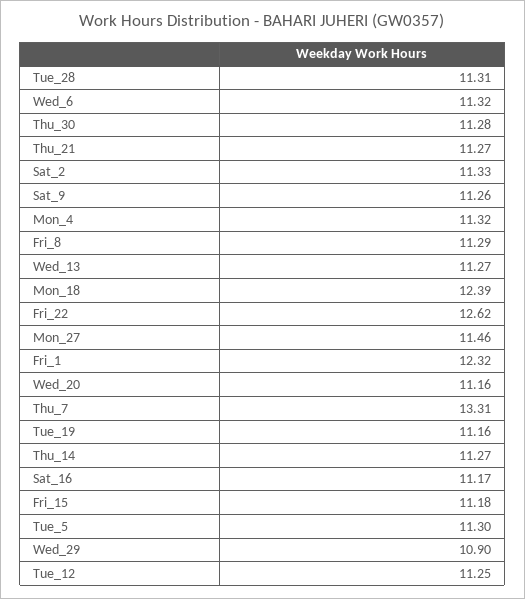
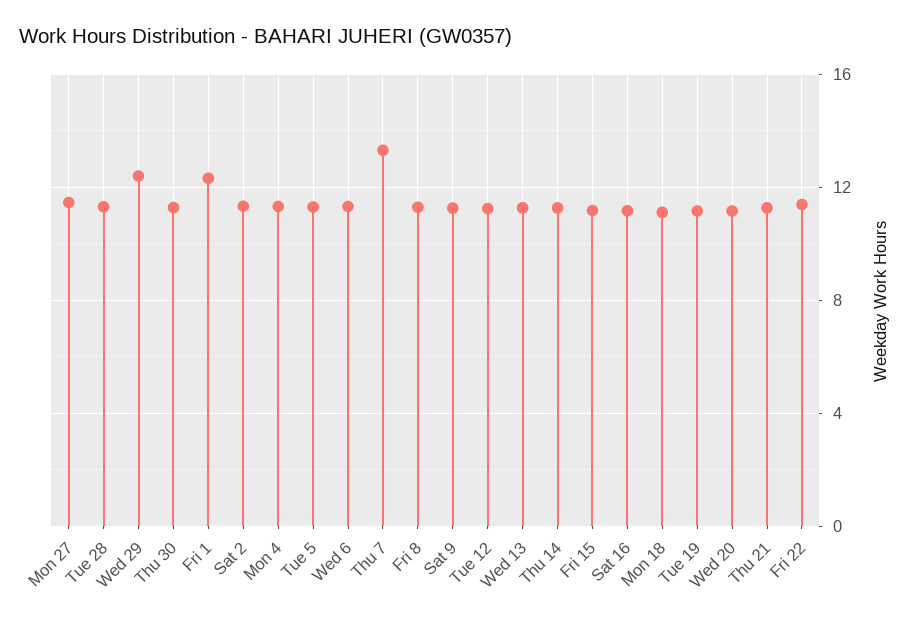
  {
    "Tue_28": 11.31,
    "Wed_6": 11.32,
    "Thu_30": 11.28,
    "Thu_21": 11.27,
    "Sat_2": 11.33,
    "Sat_9": 11.26,
    "Mon_4": 11.32,
    "Fri_8": 11.29,
    "Wed_13": 11.27,
-   "Mon_18": 12.39,
+   "Mon_18": 11,
-   "Fri_22": 12.62,
+   "Fri_22": 11.5,
    "Mon_27": 11.46,
    "Fri_1": 12.32,
    "Wed_20": 11.16,
    "Thu_7": 13.31,
    "Tue_19": 11.16,
    "Thu_14": 11.27,
    "Sat_16": 11.17,
    "Fri_15": 11.18,
    "Tue_5": 11.3,
-   "Wed_29": 10.9,
+   "Wed_29": 12.5,
    "Tue_12": 11.25
  }

